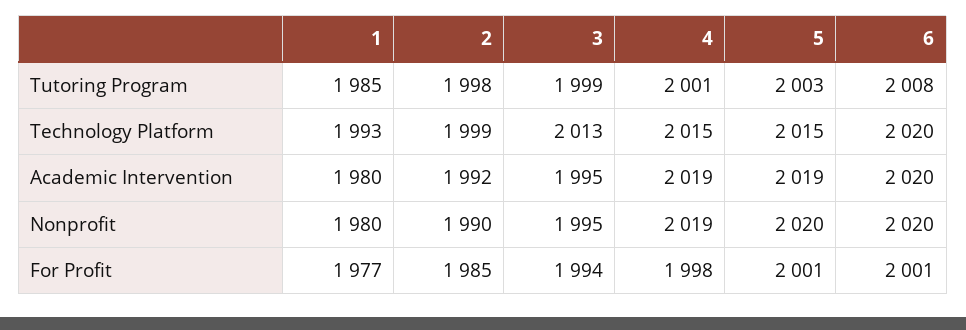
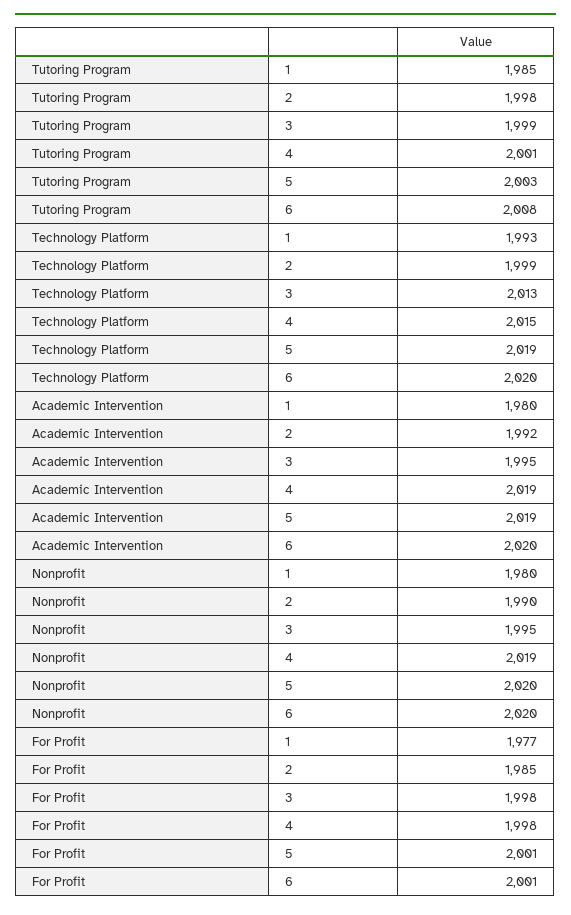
  {
    "1": {
      "Tutoring Program": 1985,
      "Technology Platform": 1993,
      "Academic Intervention": 1980,
      "Nonprofit": 1980,
      "For Profit": 1977
    },
    "2": {
      "Tutoring Program": 1998,
      "Technology Platform": 1999,
      "Academic Intervention": 1992,
      "Nonprofit": 1990,
      "For Profit": 1985
    },
    "3": {
      "Tutoring Program": 1999,
      "Technology Platform": 2013,
      "Academic Intervention": 1995,
      "Nonprofit": 1995,
-     "For Profit": 1994
+     "For Profit": 1998
    },
    "4": {
      "Tutoring Program": 2001,
      "Technology Platform": 2015,
      "Academic Intervention": 2019,
      "Nonprofit": 2019,
      "For Profit": 1998
    },
    "5": {
      "Tutoring Program": 2003,
-     "Technology Platform": 2015,
+     "Technology Platform": 2019,
      "Academic Intervention": 2019,
      "Nonprofit": 2020,
      "For Profit": 2001
    },
    "6": {
      "Tutoring Program": 2008,
      "Technology Platform": 2020,
      "Academic Intervention": 2020,
      "Nonprofit": 2020,
      "For Profit": 2001
    }
  }

